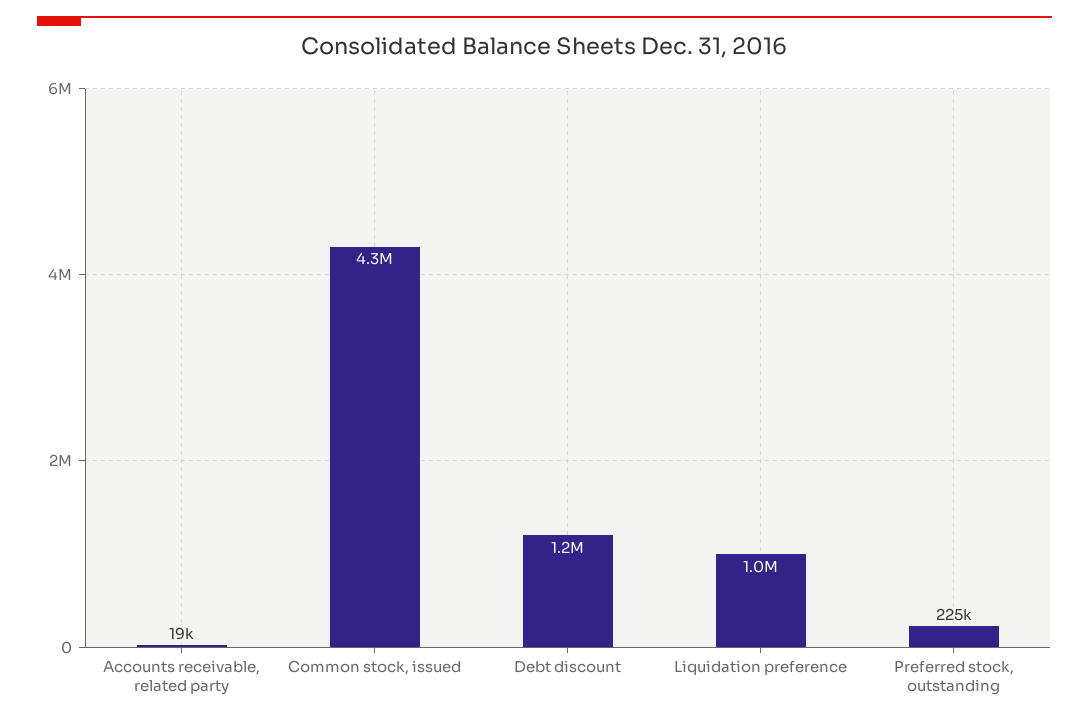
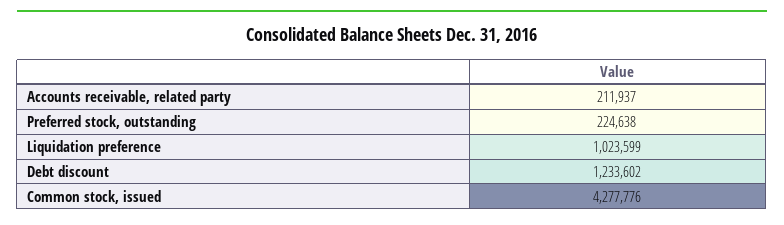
  {
-   "Accounts receivable, related party": 19000,
+   "Accounts receivable, related party": 211937,
    "Common stock, issued": 4277776,
    "Debt discount": 1233602,
    "Liquidation preference": 1023599,
    "Preferred stock, outstanding": 224638
  }

